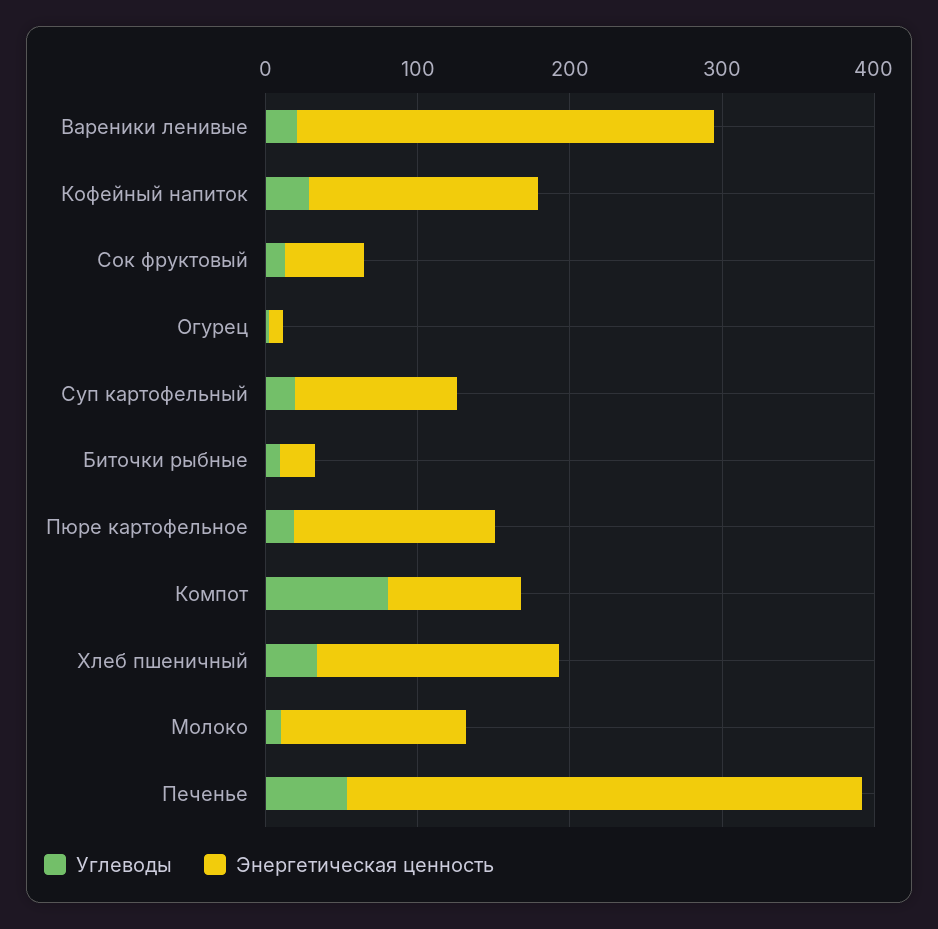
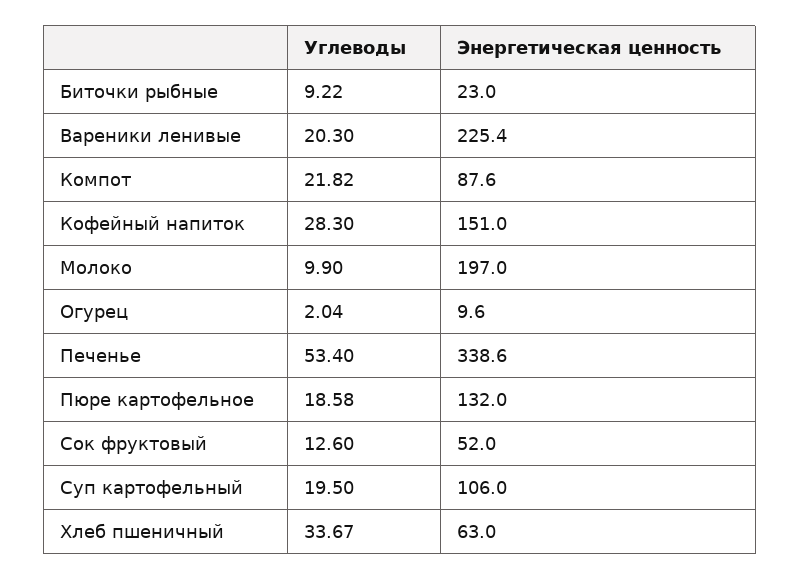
  {
    "Углеводы": {
      "Вареники ленивые": 20.3,
      "Кофейный напиток": 28.3,
      "Сок фруктовый": 12.6,
      "Огурец": 2.04,
      "Суп картофельный": 19.5,
      "Биточки рыбные": 9.22,
      "Пюре картофельное": 18.58,
-     "Компот": 80,
+     "Компот": 21.82,
      "Хлеб пшеничный": 33.67,
      "Молоко": 9.9,
      "Печенье": 53.4
    },
    "Энергетическая ценность": {
-     "Вареники ленивые": 280,
+     "Вареники ленивые": 225.4,
      "Кофейный напиток": 151,
      "Сок фруктовый": 52,
      "Огурец": 9.6,
      "Суп картофельный": 106,
      "Биточки рыбные": 23,
      "Пюре картофельное": 132,
      "Компот": 87.6,
-     "Хлеб пшеничный": 160,
+     "Хлеб пшеничный": 63,
-     "Молоко": 120,
+     "Молоко": 197,
      "Печенье": 338.6
    }
  }

